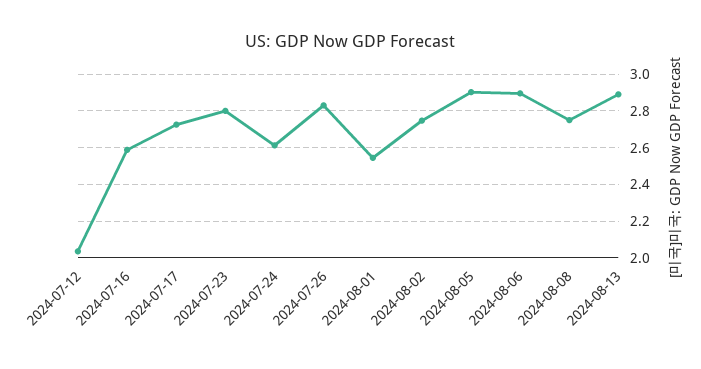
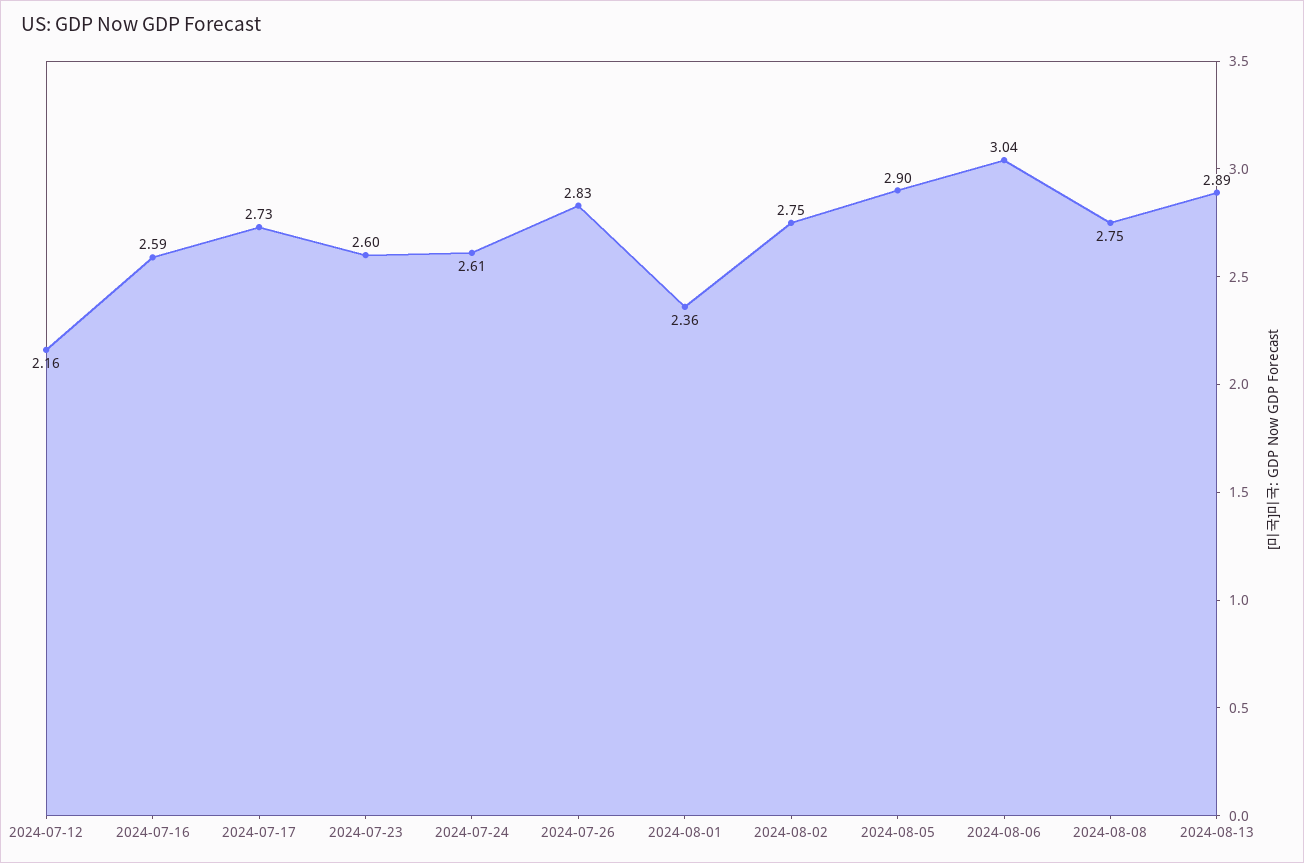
  {
-   "2024-07-12": 2.05,
+   "2024-07-12": 2.16,
    "2024-07-16": 2.59,
    "2024-07-17": 2.73,
-   "2024-07-23": 2.8,
+   "2024-07-23": 2.6,
    "2024-07-24": 2.61,
    "2024-07-26": 2.83,
-   "2024-08-01": 2.55,
+   "2024-08-01": 2.36,
    "2024-08-02": 2.75,
    "2024-08-05": 2.9,
-   "2024-08-06": 2.9,
+   "2024-08-06": 3.04,
    "2024-08-08": 2.75,
    "2024-08-13": 2.89
  }

